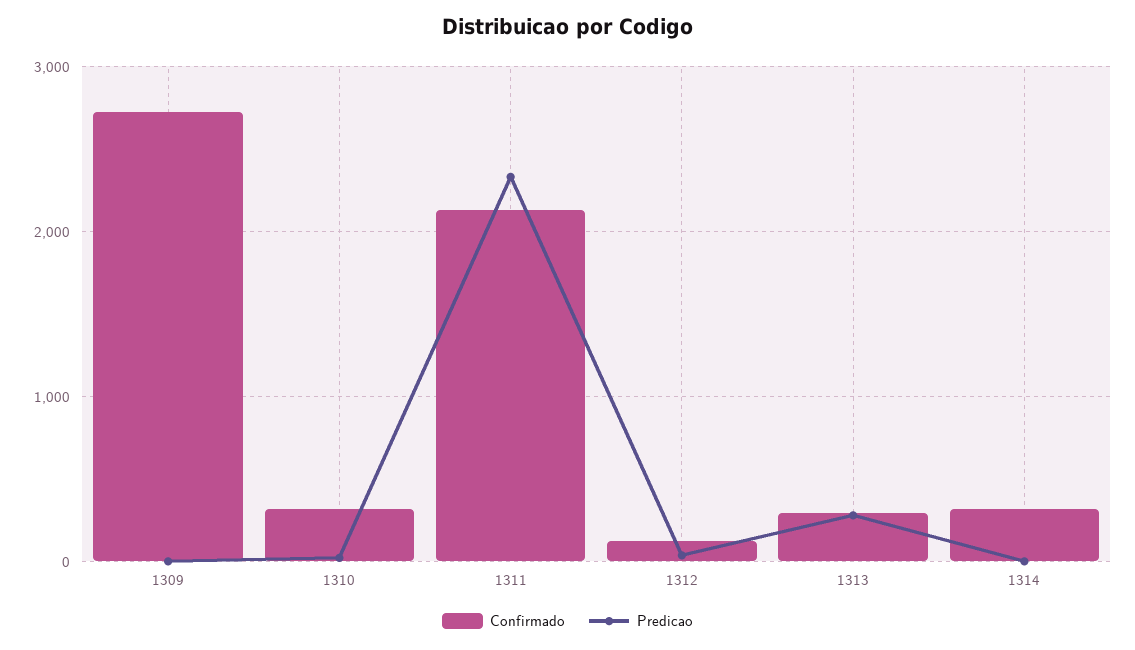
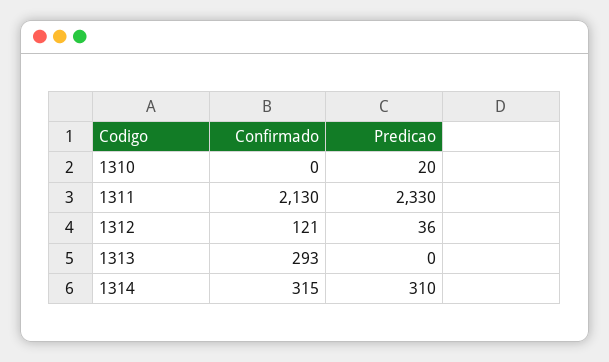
  {
    "Confirmado": {
-     "1309": 2700,
-     "1310": 300,
+     "1310": 0,
      "1311": 2130,
      "1312": 121,
      "1313": 293,
      "1314": 315
    },
    "Predicao": {
-     "1309": 0,
      "1310": 20,
      "1311": 2330,
      "1312": 36,
-     "1313": 300,
+     "1313": 0,
-     "1314": 0
+     "1314": 310
    }
  }

